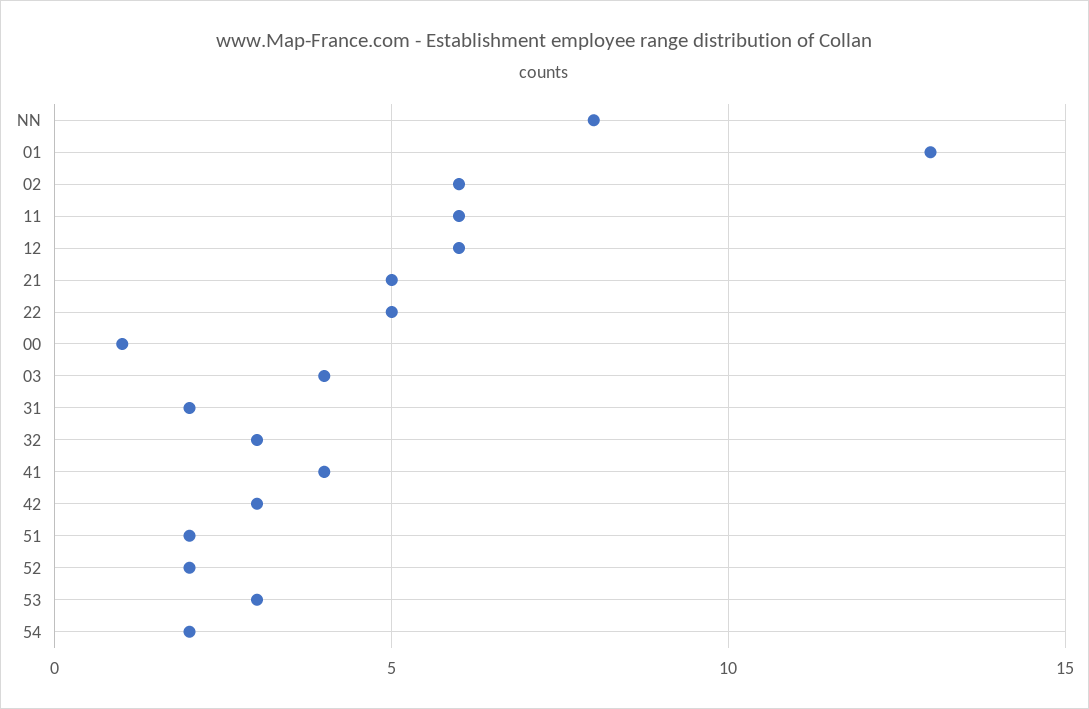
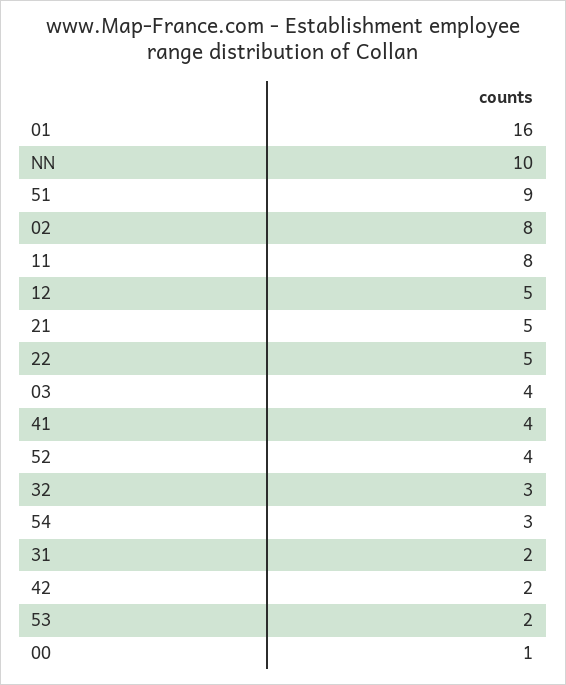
  {
-   "NN": 8,
+   "NN": 10,
-   "01": 13,
+   "01": 16,
-   "02": 6,
+   "02": 8,
-   "11": 6,
+   "11": 8,
-   "12": 6,
+   "12": 5,
    "21": 5,
    "22": 5,
    "00": 1,
    "03": 4,
    "31": 2,
    "32": 3,
    "41": 4,
-   "42": 3,
+   "42": 2,
-   "51": 2,
+   "51": 9,
-   "52": 2,
+   "52": 4,
-   "53": 3,
+   "53": 2,
-   "54": 2
+   "54": 3
  }

